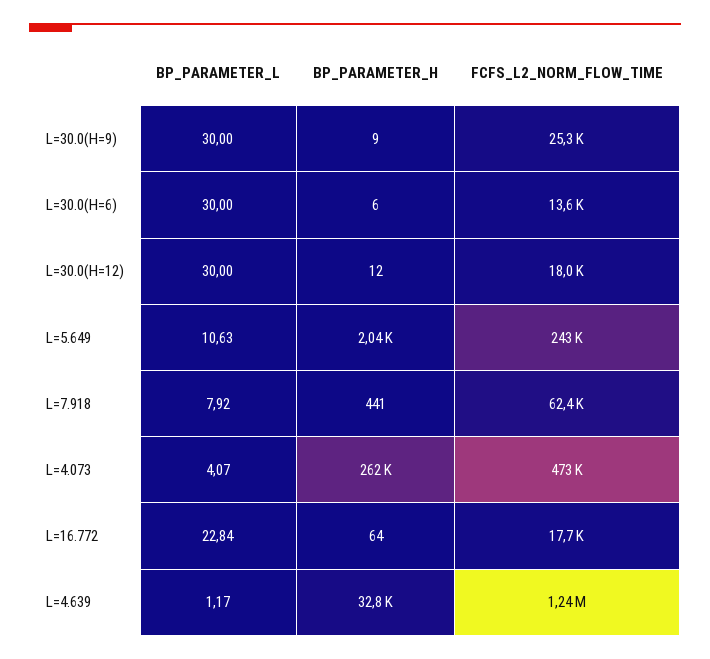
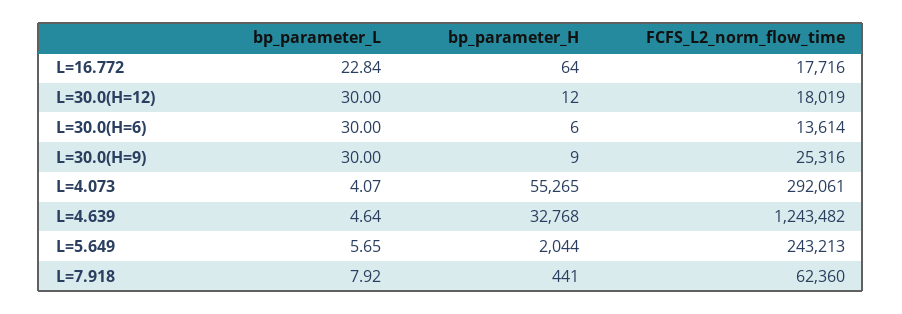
  {
    "BP_PARAMETER_L": {
      "L=30.0(H=9)": 30,
      "L=30.0(H=6)": 30,
      "L=30.0(H=12)": 30,
-     "L=5.649": 10.63,
+     "L=5.649": 5.65,
      "L=7.918": 7.92,
      "L=4.073": 4.07,
      "L=16.772": 22.84,
-     "L=4.639": 1.17
+     "L=4.639": 4.64
    },
    "BP_PARAMETER_H": {
      "L=30.0(H=9)": 9,
      "L=30.0(H=6)": 6,
      "L=30.0(H=12)": 12,
      "L=5.649": 2044,
      "L=7.918": 441,
-     "L=4.073": 262000,
+     "L=4.073": 55265,
      "L=16.772": 64,
      "L=4.639": 32768
    },
    "FCFS_L2_NORM_FLOW_TIME": {
      "L=30.0(H=9)": 25316,
      "L=30.0(H=6)": 13614,
      "L=30.0(H=12)": 18019,
      "L=5.649": 243213,
      "L=7.918": 62360,
-     "L=4.073": 473000,
+     "L=4.073": 292061,
      "L=16.772": 17716,
      "L=4.639": 1243482
    }
  }

